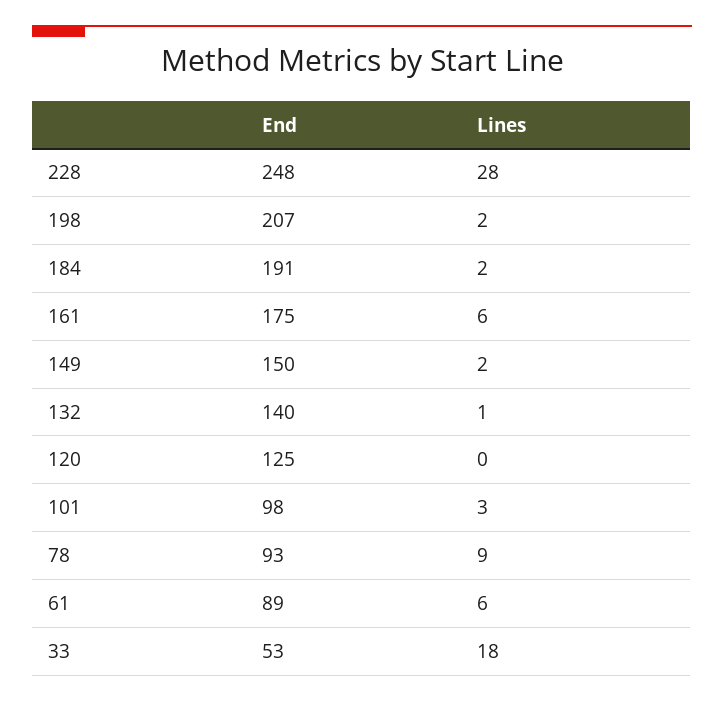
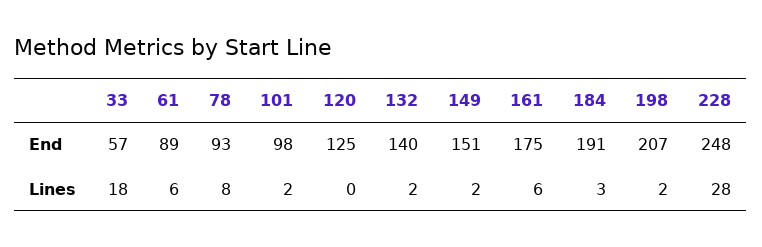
  {
    "End": {
      "228": 248,
      "198": 207,
      "184": 191,
      "161": 175,
-     "149": 150,
+     "149": 151,
      "132": 140,
      "120": 125,
      "101": 98,
      "78": 93,
      "61": 89,
-     "33": 53
+     "33": 57
    },
    "Lines": {
      "228": 28,
      "198": 2,
-     "184": 2,
+     "184": 3,
      "161": 6,
      "149": 2,
-     "132": 1,
+     "132": 2,
      "120": 0,
-     "101": 3,
+     "101": 2,
-     "78": 9,
+     "78": 8,
      "61": 6,
      "33": 18
    }
  }

